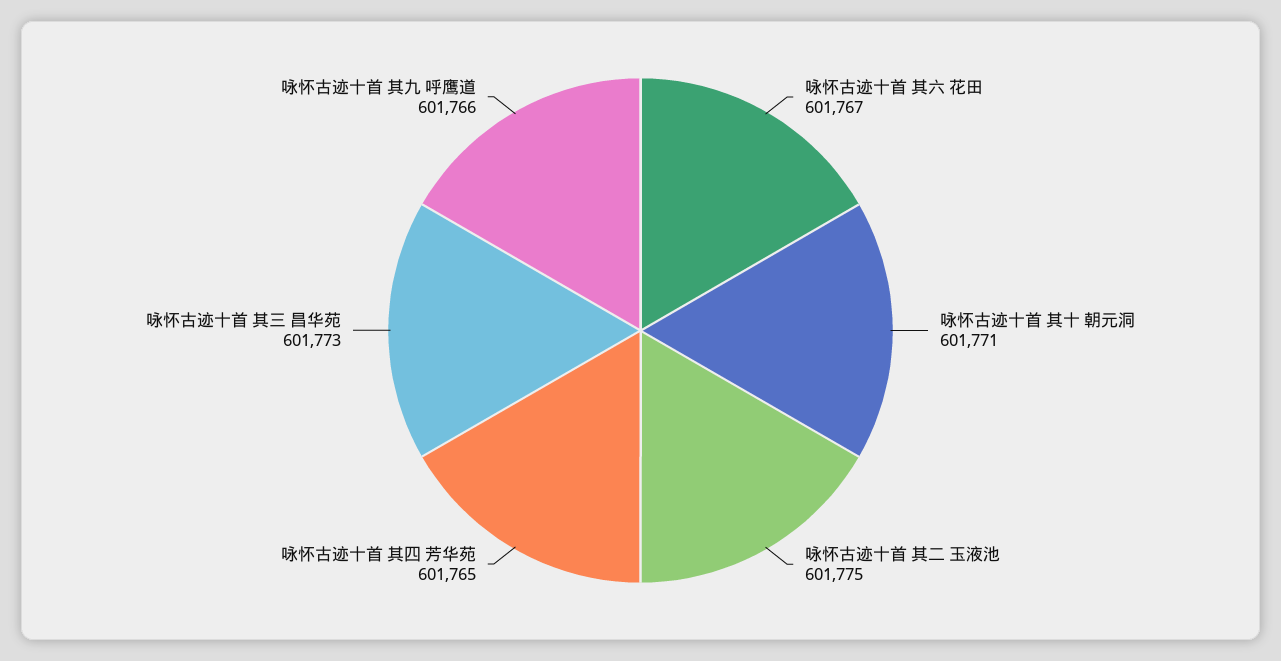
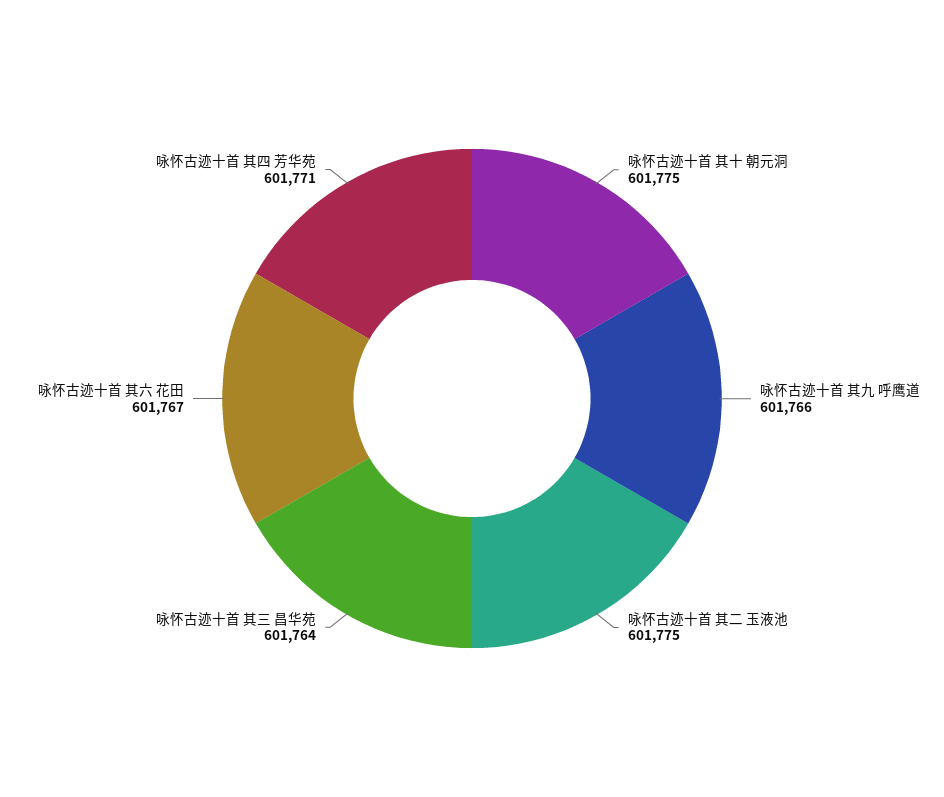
  {
    "咏怀古迹十首 其六 花田": 601767,
-   "咏怀古迹十首 其十 朝元洞": 601771,
+   "咏怀古迹十首 其十 朝元洞": 601775,
    "咏怀古迹十首 其二 玉液池": 601775,
-   "咏怀古迹十首 其四 芳华苑": 601765,
+   "咏怀古迹十首 其四 芳华苑": 601771,
-   "咏怀古迹十首 其三 昌华苑": 601773,
+   "咏怀古迹十首 其三 昌华苑": 601764,
    "咏怀古迹十首 其九 呼鹰道": 601766
  }

